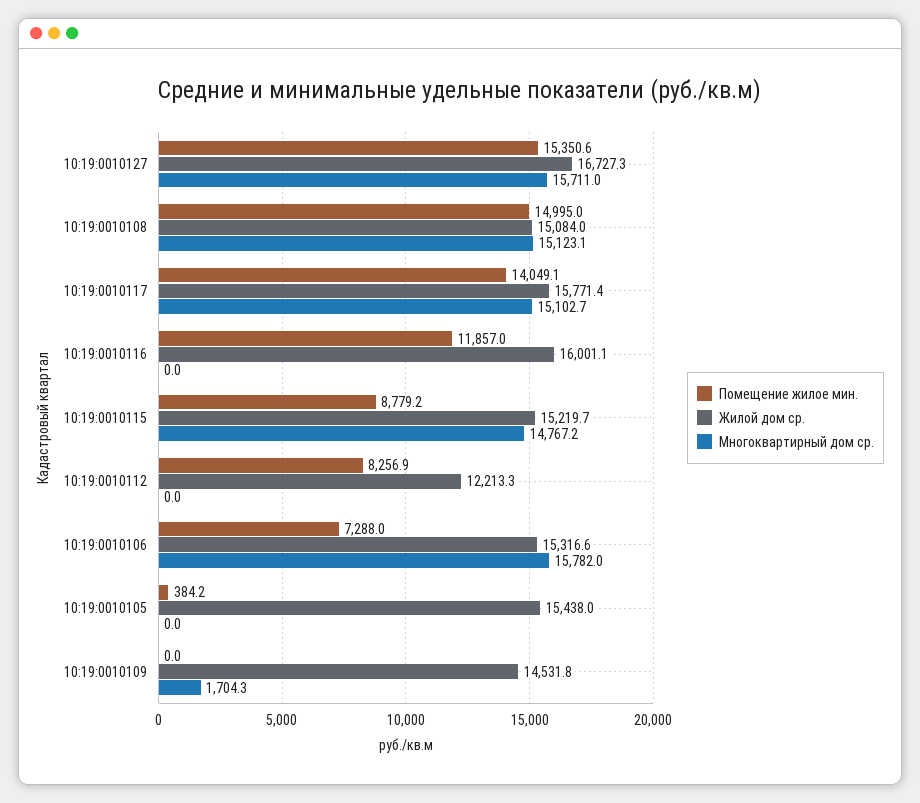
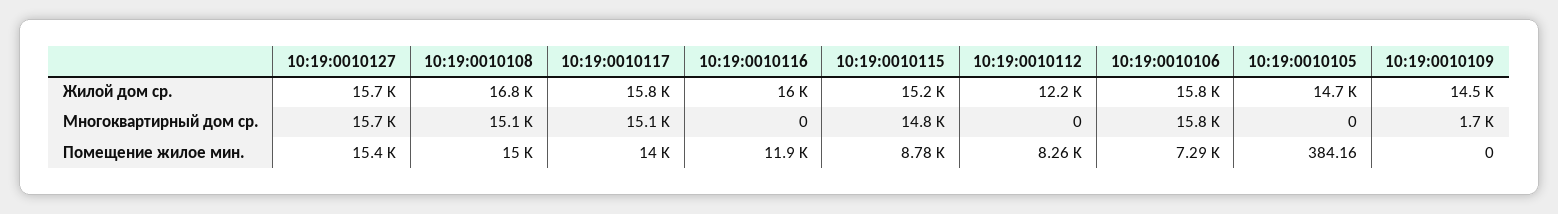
  {
    "Помещение жилое мин.": {
      "10:19:0010127": 15350.6,
      "10:19:0010108": 14995,
      "10:19:0010117": 14049.1,
      "10:19:0010116": 11857,
      "10:19:0010115": 8779.2,
      "10:19:0010112": 8256.9,
      "10:19:0010106": 7288,
      "10:19:0010105": 384.16,
      "10:19:0010109": 0
    },
    "Жилой дом ср.": {
-     "10:19:0010127": 16727.3,
+     "10:19:0010127": 15700,
-     "10:19:0010108": 15084,
+     "10:19:0010108": 16800,
      "10:19:0010117": 15771.4,
      "10:19:0010116": 16001.1,
      "10:19:0010115": 15219.7,
      "10:19:0010112": 12213.3,
-     "10:19:0010106": 15316.6,
+     "10:19:0010106": 15800,
-     "10:19:0010105": 15438,
+     "10:19:0010105": 14700,
      "10:19:0010109": 14531.8
    },
    "Многоквартирный дом ср.": {
      "10:19:0010127": 15711,
      "10:19:0010108": 15123.1,
      "10:19:0010117": 15102.7,
      "10:19:0010116": 0,
      "10:19:0010115": 14767.2,
      "10:19:0010112": 0,
      "10:19:0010106": 15782,
      "10:19:0010105": 0,
      "10:19:0010109": 1704.3
    }
  }

